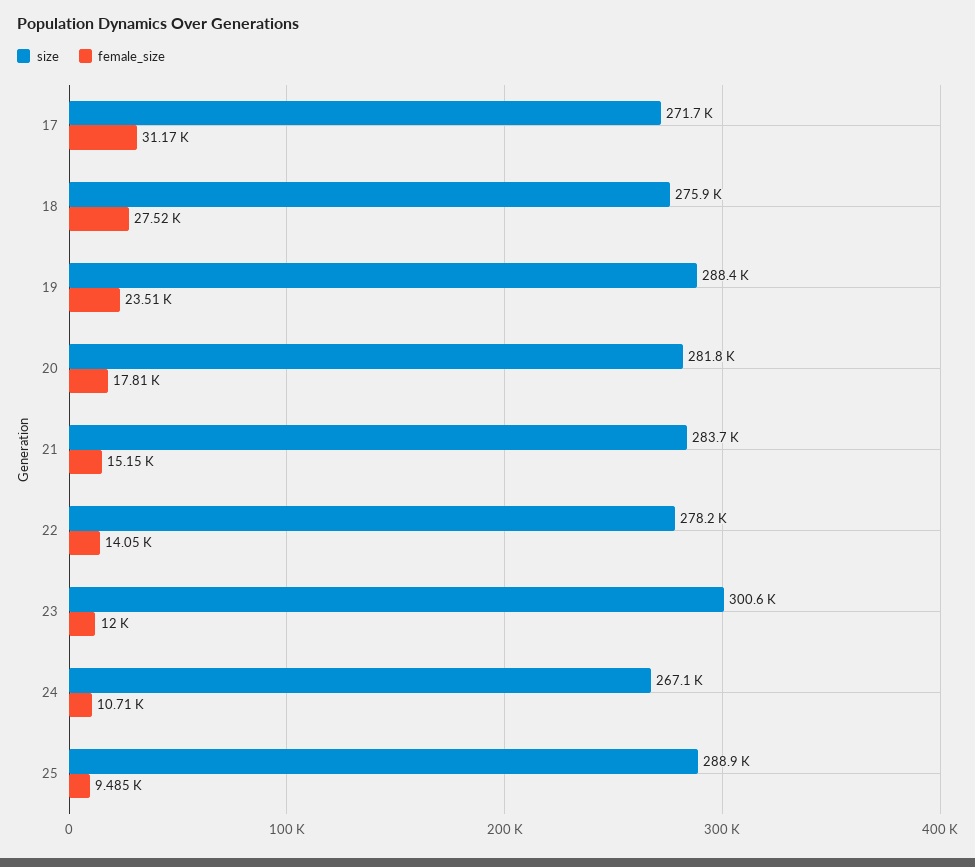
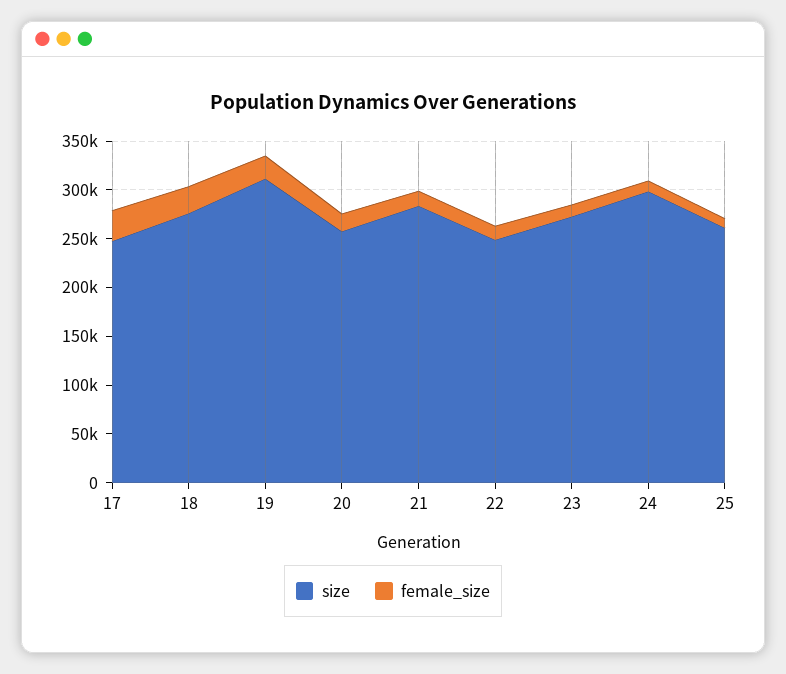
  {
    "size": {
-     "17": 271700,
+     "17": 250000,
      "18": 275900,
-     "19": 288400,
+     "19": 310000,
-     "20": 281800,
+     "20": 260000,
      "21": 283700,
-     "22": 278200,
+     "22": 250000,
-     "23": 300600,
+     "23": 270000,
-     "24": 267100,
+     "24": 300000,
-     "25": 288900
+     "25": 260000
    },
    "female_size": {
      "17": 31170,
      "18": 27520,
      "19": 23510,
      "20": 17810,
      "21": 15150,
      "22": 14050,
      "23": 12000,
      "24": 10710,
      "25": 9485
    }
  }

